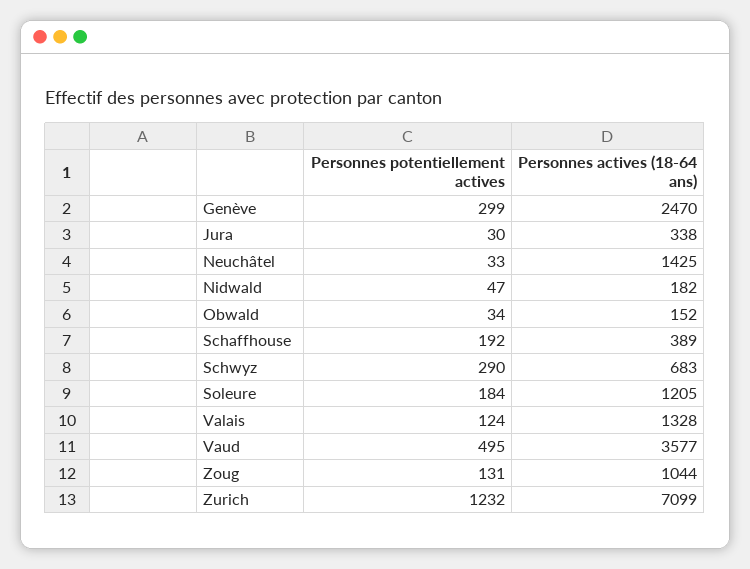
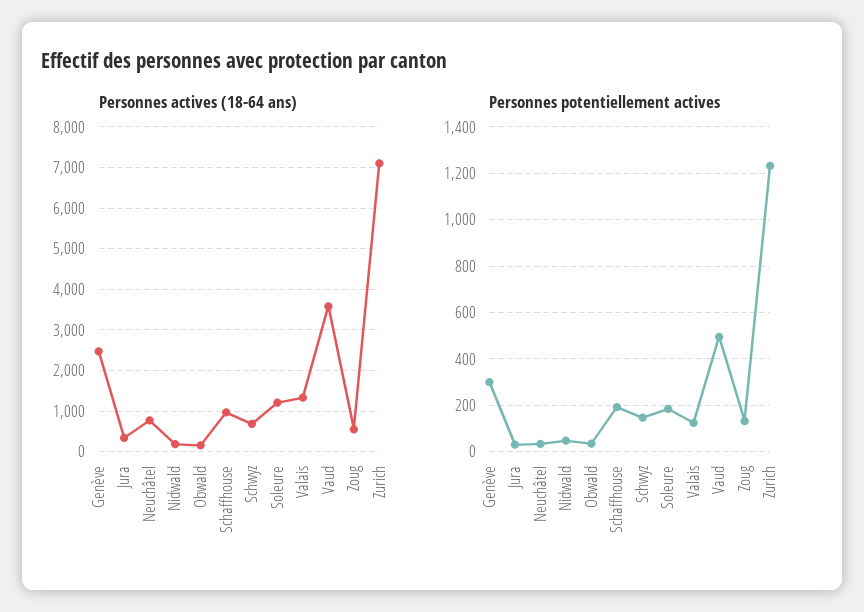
  {
    "Personnes potentiellement actives": {
      "Genève": 299,
      "Jura": 30,
      "Neuchâtel": 33,
      "Nidwald": 47,
      "Obwald": 34,
      "Schaffhouse": 192,
-     "Schwyz": 290,
+     "Schwyz": 150,
      "Soleure": 184,
      "Valais": 124,
      "Vaud": 495,
      "Zoug": 131,
      "Zurich": 1232
    },
    "Personnes actives (18-64 ans)": {
      "Genève": 2470,
      "Jura": 338,
-     "Neuchâtel": 1425,
+     "Neuchâtel": 800,
      "Nidwald": 182,
      "Obwald": 152,
-     "Schaffhouse": 389,
+     "Schaffhouse": 1000,
      "Schwyz": 683,
      "Soleure": 1205,
      "Valais": 1328,
      "Vaud": 3577,
-     "Zoug": 1044,
+     "Zoug": 600,
      "Zurich": 7099
    }
  }

